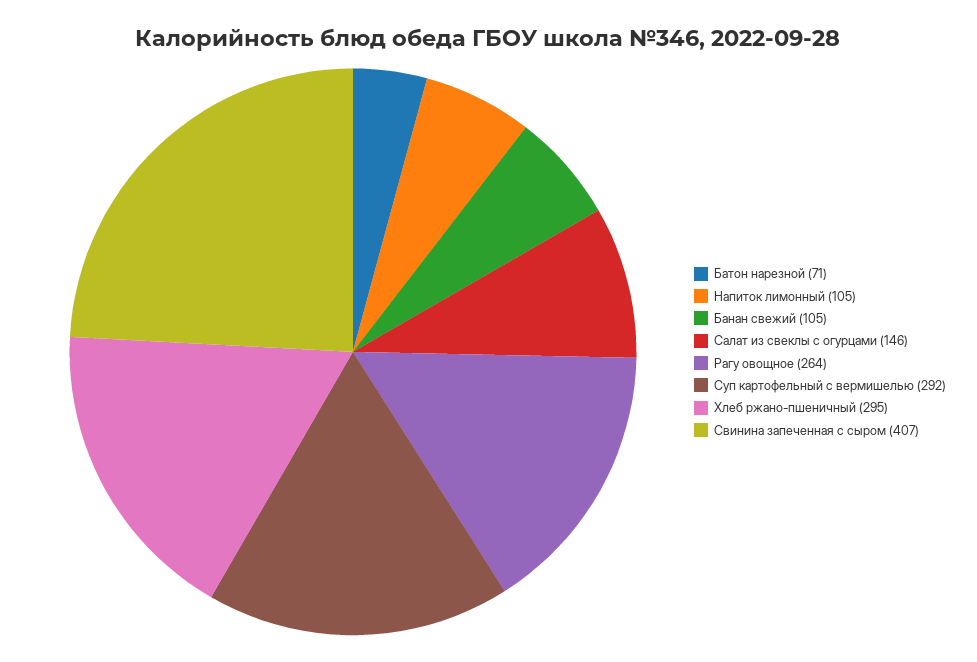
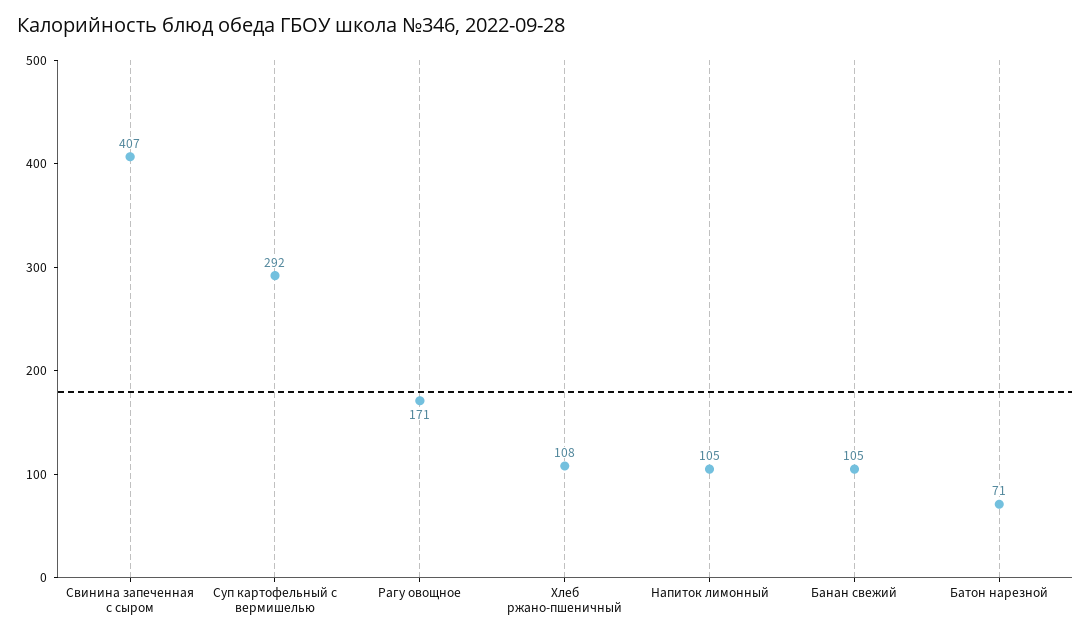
  {
    "Батон нарезной": 71,
    "Напиток лимонный": 105,
    "Банан свежий": 105,
-   "Салат из свеклы с огурцами": 146,
-   "Рагу овощное": 264,
+   "Рагу овощное": 171,
    "Суп картофельный с вермишелью": 292,
-   "Хлеб ржано-пшеничный": 295,
+   "Хлеб ржано-пшеничный": 108,
    "Свинина запеченная с сыром": 407
  }

